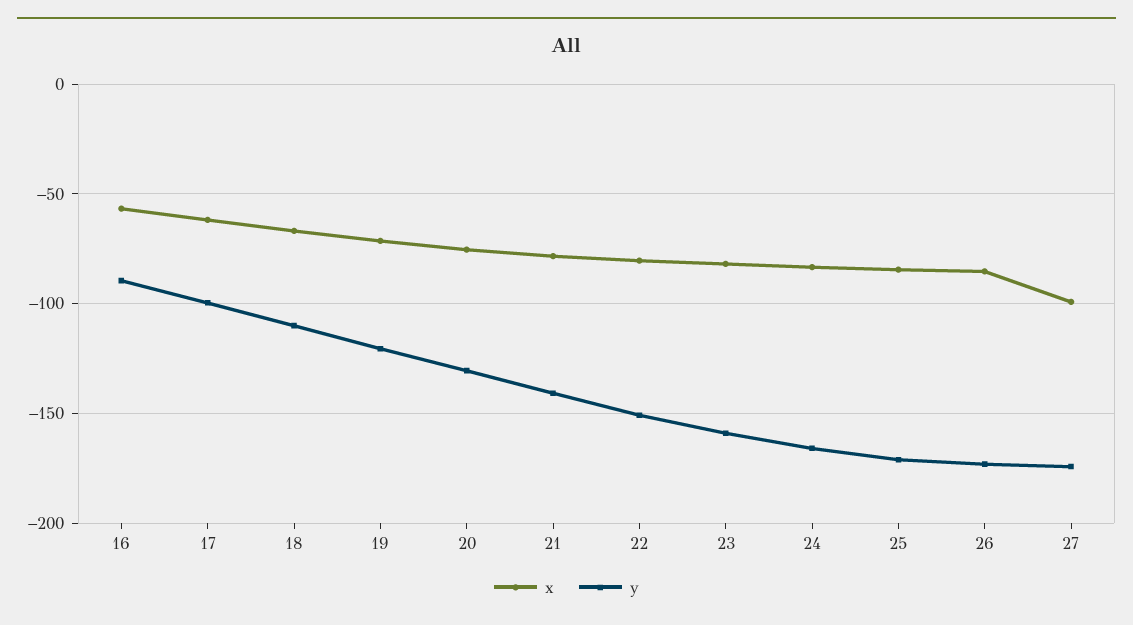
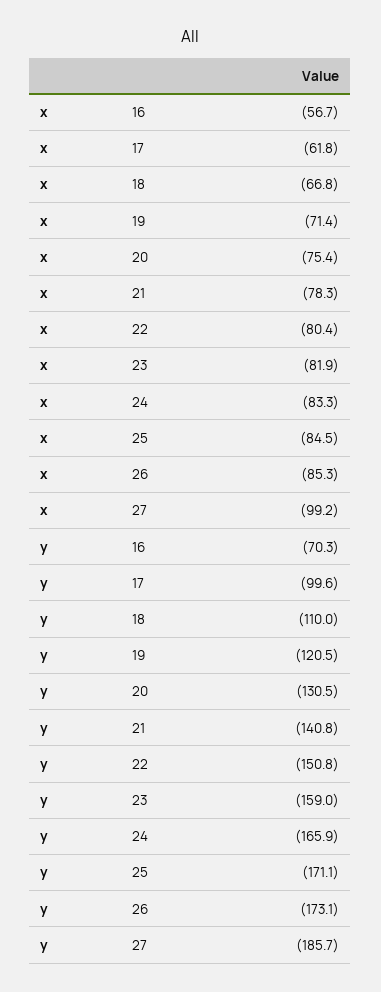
  {
    "x": {
      "16": -56.7,
      "17": -61.8,
      "18": -66.8,
      "19": -71.4,
      "20": -75.4,
      "21": -78.3,
      "22": -80.4,
      "23": -81.9,
      "24": -83.3,
      "25": -84.5,
      "26": -85.3,
      "27": -99.2
    },
    "y": {
-     "16": -90,
+     "16": -70.3,
      "17": -99.6,
      "18": -110,
      "19": -120.5,
      "20": -130.5,
      "21": -140.8,
      "22": -150.8,
      "23": -159,
      "24": -165.9,
      "25": -171.1,
      "26": -173.1,
-     "27": -175
+     "27": -185.7
    }
  }

